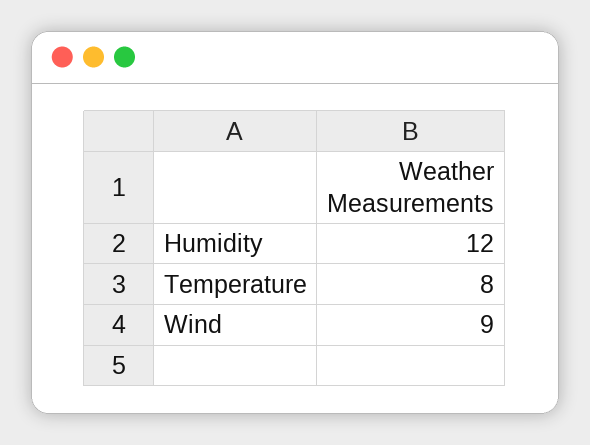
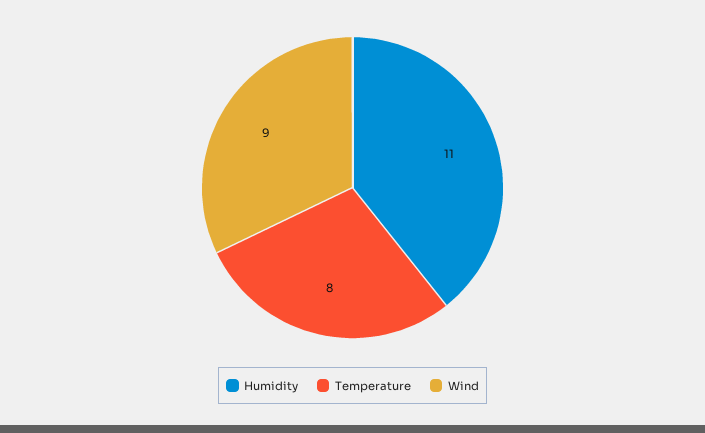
  {
-   "Humidity": 12,
+   "Humidity": 11,
    "Temperature": 8,
    "Wind": 9
  }

